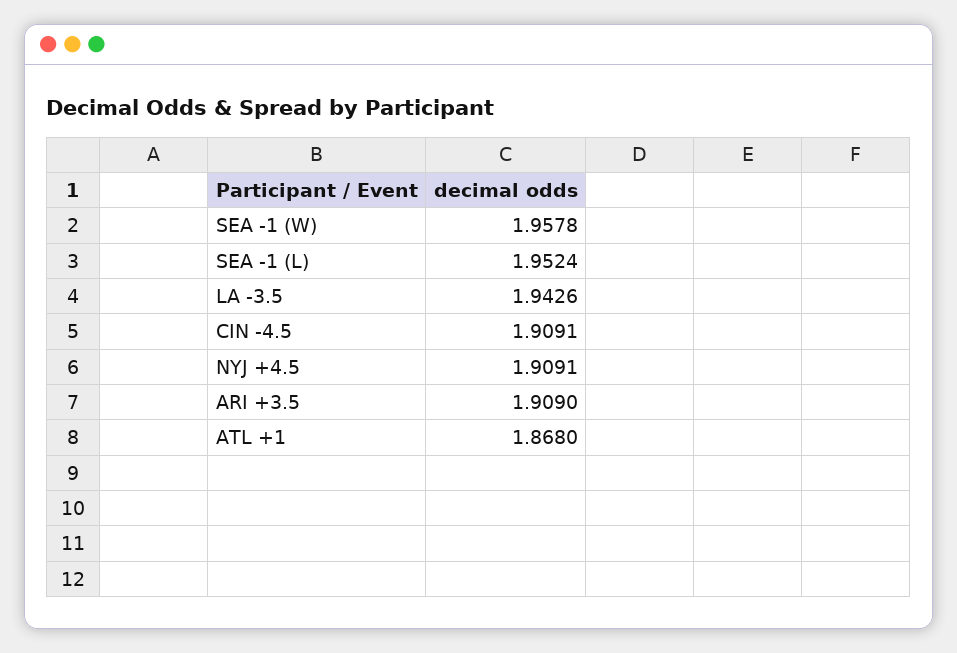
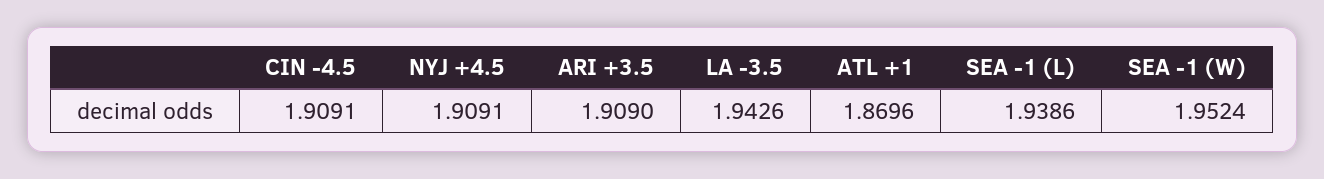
  {
-   "SEA -1 (W)": 1.9578,
+   "SEA -1 (W)": 1.9524,
-   "SEA -1 (L)": 1.9524,
+   "SEA -1 (L)": 1.9386,
    "LA -3.5": 1.9426,
    "CIN -4.5": 1.9091,
    "NYJ +4.5": 1.9091,
    "ARI +3.5": 1.909,
-   "ATL +1": 1.868
+   "ATL +1": 1.8696
  }

